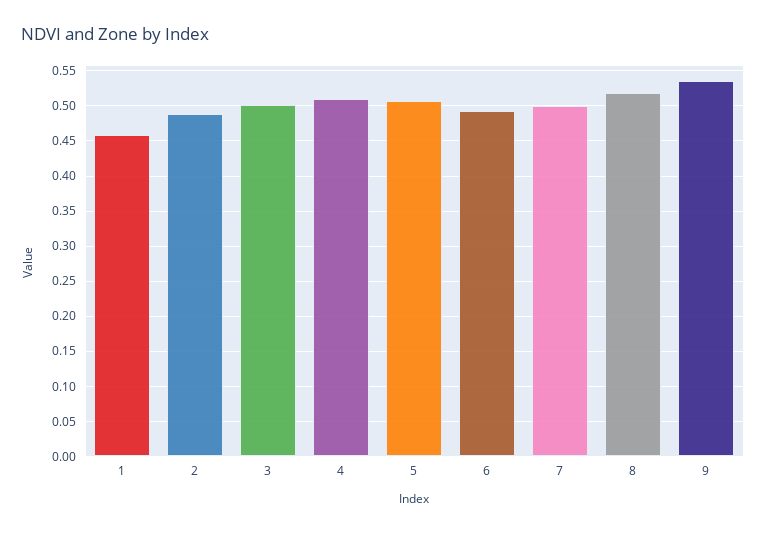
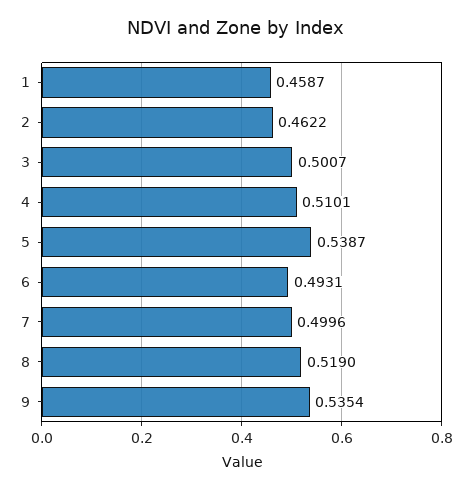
  {
    "1": 0.4587,
-   "2": 0.49,
+   "2": 0.4622,
    "3": 0.5007,
    "4": 0.5101,
-   "5": 0.51,
+   "5": 0.5387,
    "6": 0.4931,
    "7": 0.4996,
    "8": 0.519,
    "9": 0.5354
  }

